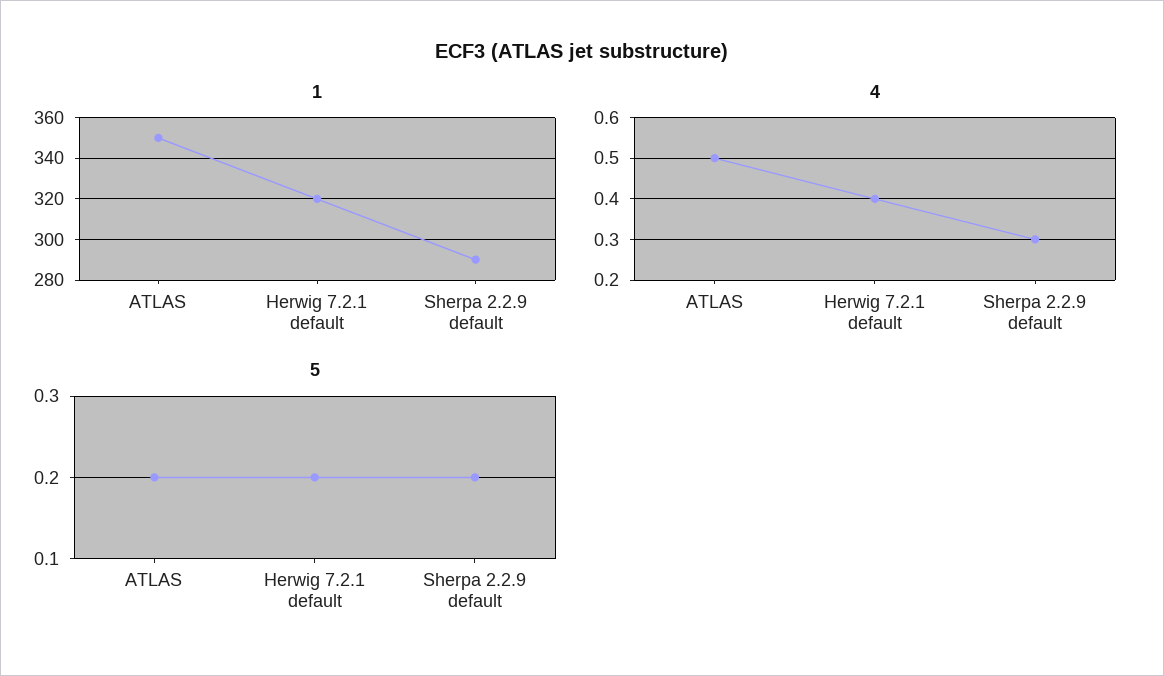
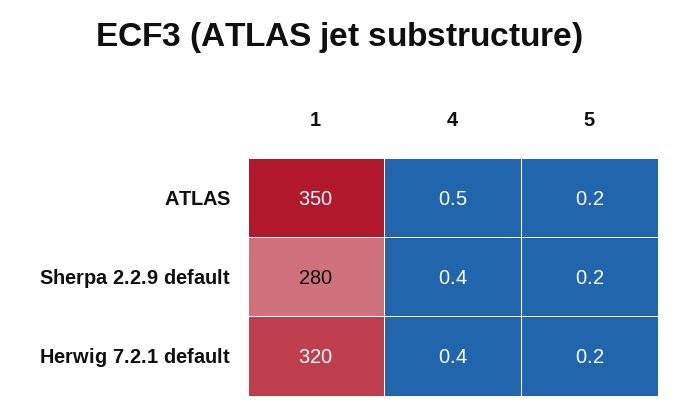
  {
    "1": {
      "ATLAS": 350,
      "Herwig 7.2.1 default": 320,
-     "Sherpa 2.2.9 default": 290
+     "Sherpa 2.2.9 default": 280
    },
    "4": {
      "ATLAS": 0.5,
      "Herwig 7.2.1 default": 0.4,
-     "Sherpa 2.2.9 default": 0.3
+     "Sherpa 2.2.9 default": 0.4
    },
    "5": {
      "ATLAS": 0.2,
      "Herwig 7.2.1 default": 0.2,
      "Sherpa 2.2.9 default": 0.2
    }
  }

